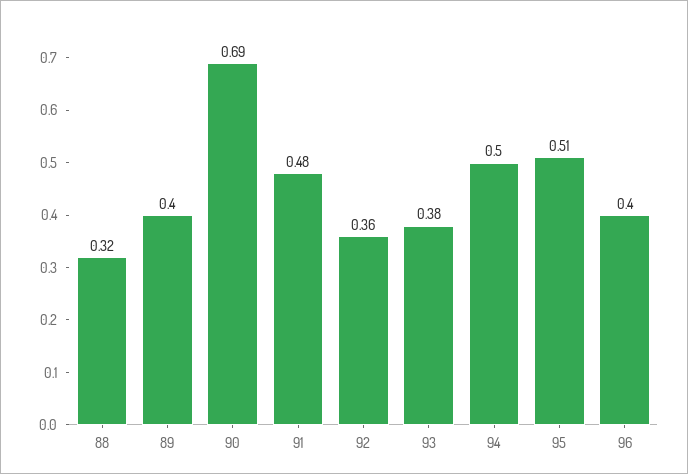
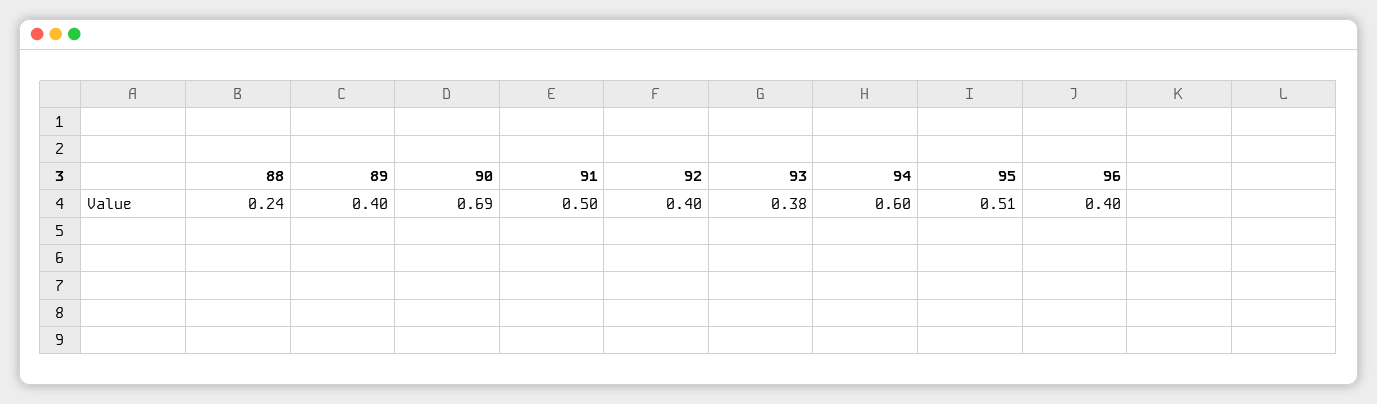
  {
-   "88": 0.32,
+   "88": 0.24,
    "89": 0.4,
    "90": 0.69,
-   "91": 0.48,
+   "91": 0.5,
-   "92": 0.36,
+   "92": 0.4,
    "93": 0.38,
-   "94": 0.5,
+   "94": 0.6,
    "95": 0.51,
    "96": 0.4
  }

